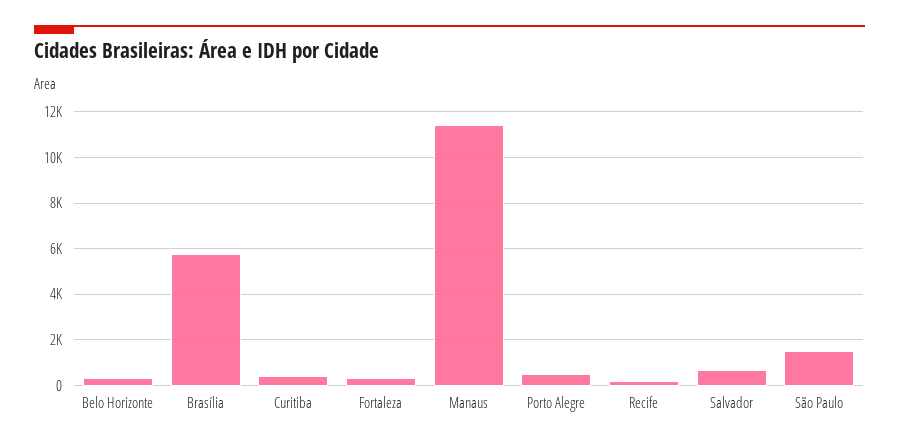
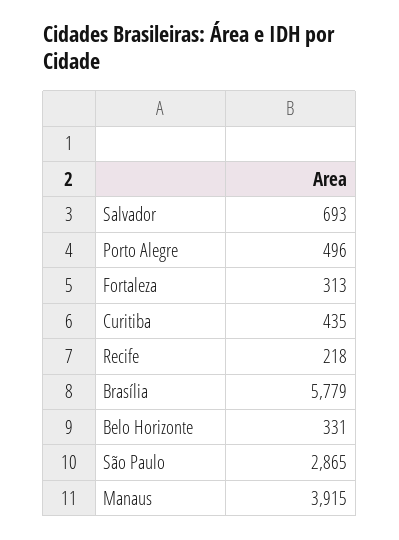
  {
    "Belo Horizonte": 331,
    "Brasília": 5779,
    "Curitiba": 435,
    "Fortaleza": 313,
-   "Manaus": 11500,
+   "Manaus": 3915,
    "Porto Alegre": 496,
    "Recife": 218,
    "Salvador": 693,
-   "São Paulo": 1500
+   "São Paulo": 2865
  }

